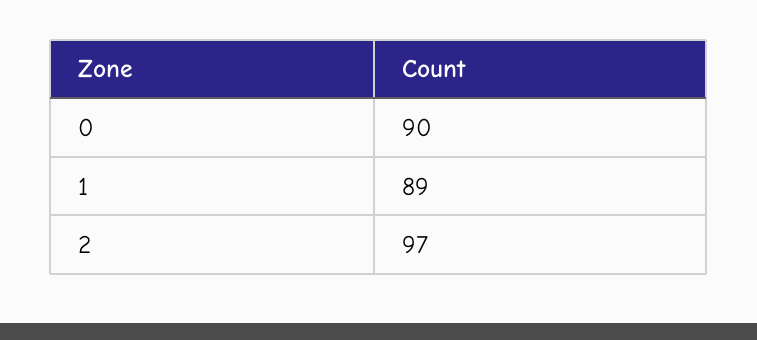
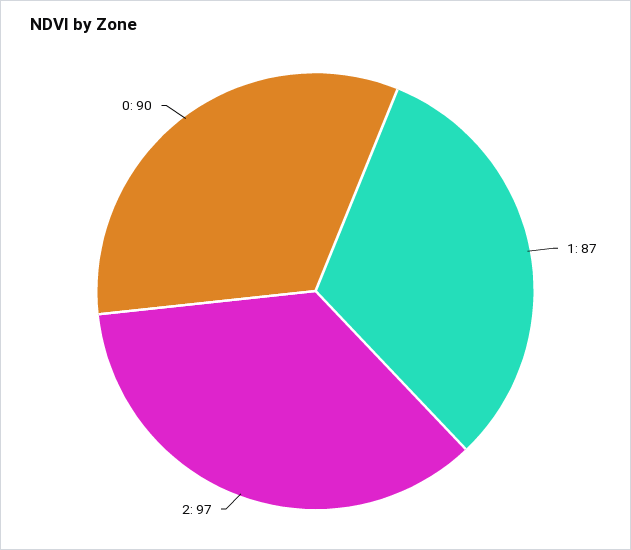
  {
    "0": 90,
-   "1": 89,
+   "1": 87,
    "2": 97
  }

